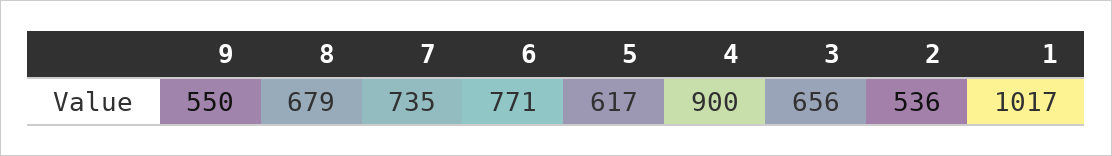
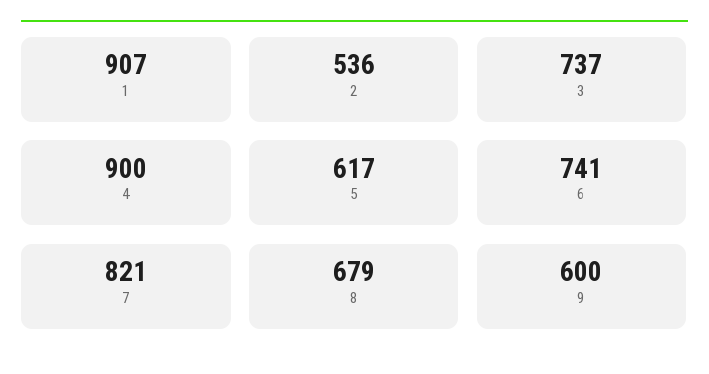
  {
-   "9": 550,
+   "9": 600,
    "8": 679,
-   "7": 735,
+   "7": 821,
-   "6": 771,
+   "6": 741,
    "5": 617,
    "4": 900,
-   "3": 656,
+   "3": 737,
    "2": 536,
-   "1": 1017
+   "1": 907
  }

